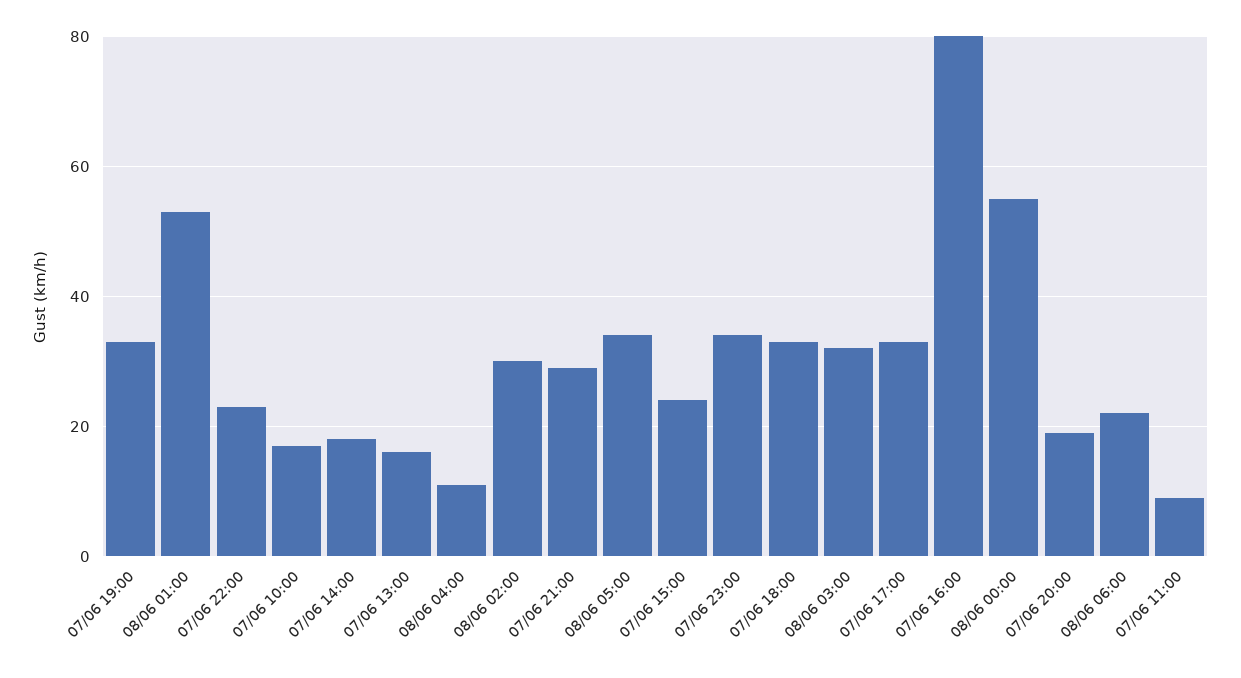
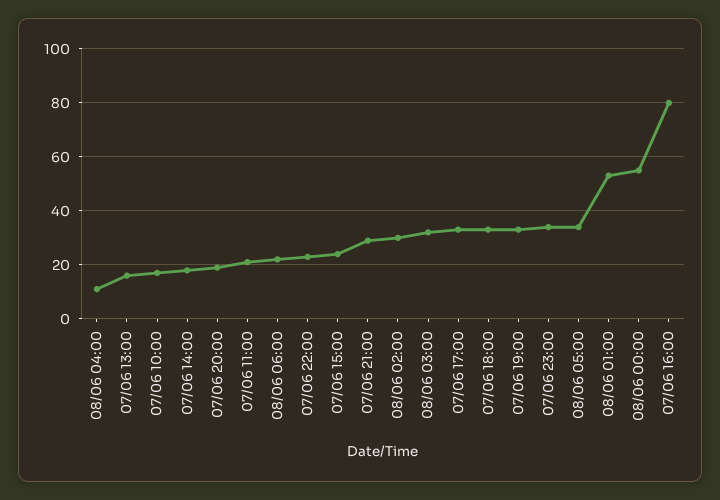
  {
    "07/06 19:00": 35,
    "08/06 01:00": 55,
    "07/06 22:00": 25,
    "07/06 10:00": 15,
    "07/06 14:00": 20,
    "07/06 13:00": 15,
    "08/06 04:00": 10,
    "08/06 02:00": 30,
    "07/06 21:00": 30,
    "08/06 05:00": 35,
    "07/06 15:00": 25,
    "07/06 23:00": 35,
    "07/06 18:00": 35,
    "08/06 03:00": 30,
    "07/06 17:00": 35,
    "07/06 16:00": 80,
    "08/06 00:00": 55,
    "07/06 20:00": 20,
    "08/06 06:00": 20,
-   "07/06 11:00": 10
+   "07/06 11:00": 20
  }

